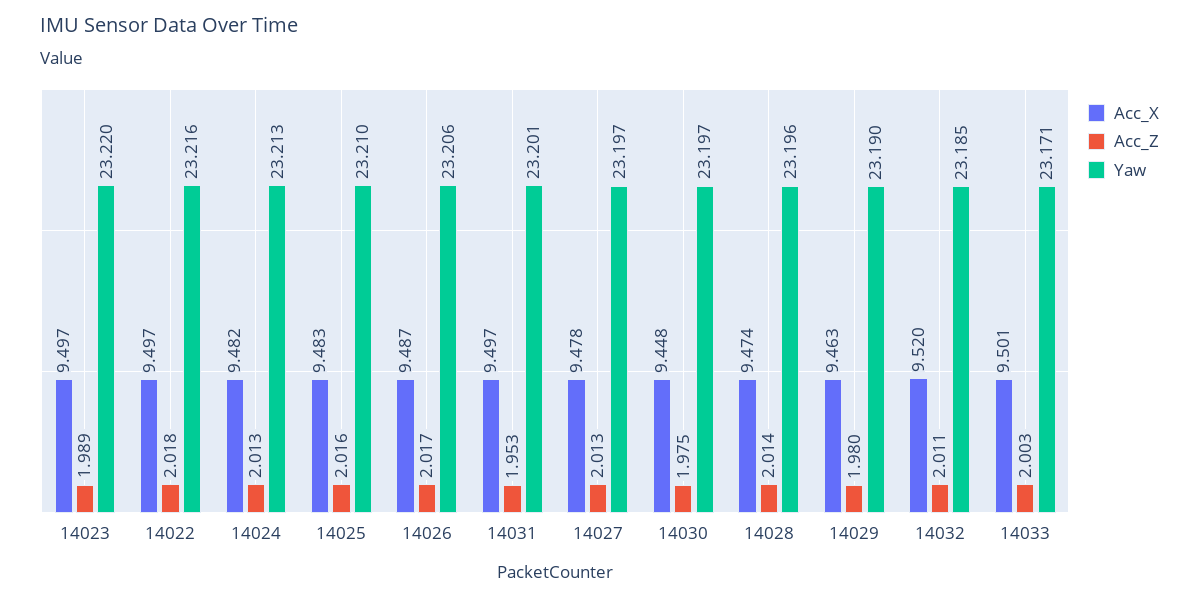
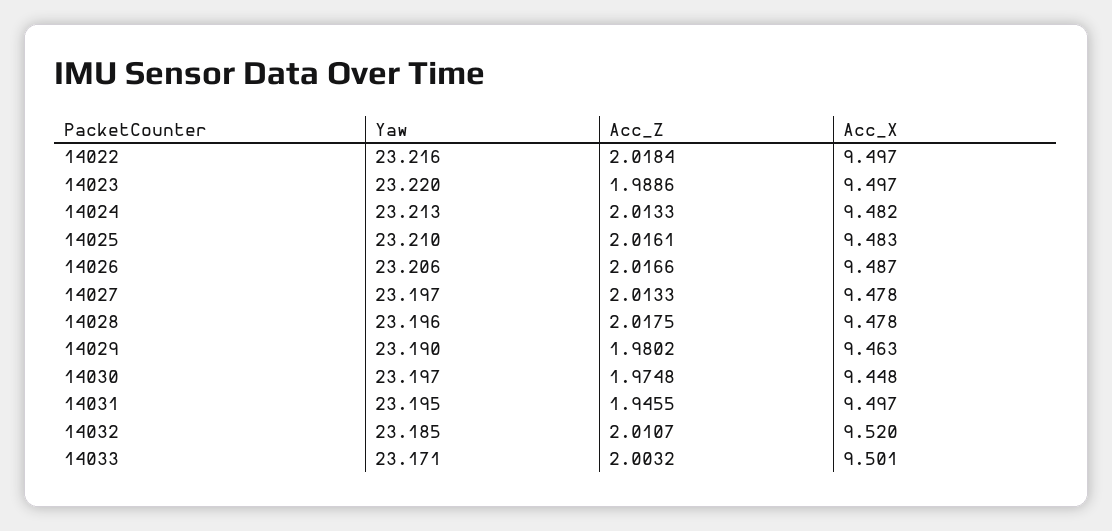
  {
    "Acc_X": {
      "14023": 9.497,
      "14022": 9.497,
      "14024": 9.482,
      "14025": 9.483,
      "14026": 9.487,
      "14031": 9.497,
      "14027": 9.478,
      "14030": 9.448,
-     "14028": 9.474,
+     "14028": 9.478,
      "14029": 9.463,
      "14032": 9.52,
      "14033": 9.501
    },
    "Acc_Z": {
      "14023": 1.9886,
      "14022": 2.0184,
      "14024": 2.0133,
      "14025": 2.0161,
      "14026": 2.0166,
-     "14031": 1.953,
+     "14031": 1.9455,
      "14027": 2.0133,
      "14030": 1.9748,
-     "14028": 2.014,
+     "14028": 2.0175,
      "14029": 1.9802,
      "14032": 2.0107,
      "14033": 2.0032
    },
    "Yaw": {
      "14023": 23.22,
      "14022": 23.216,
      "14024": 23.213,
      "14025": 23.21,
      "14026": 23.206,
-     "14031": 23.201,
+     "14031": 23.195,
      "14027": 23.197,
      "14030": 23.197,
      "14028": 23.196,
      "14029": 23.19,
      "14032": 23.185,
      "14033": 23.171
    }
  }

